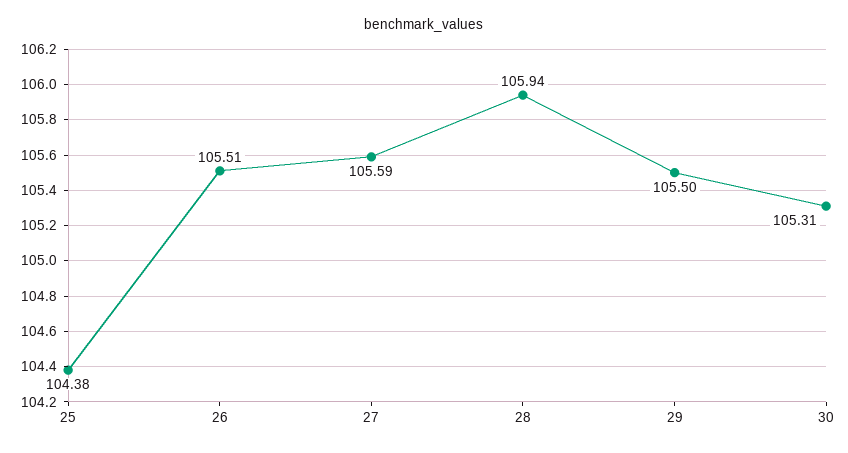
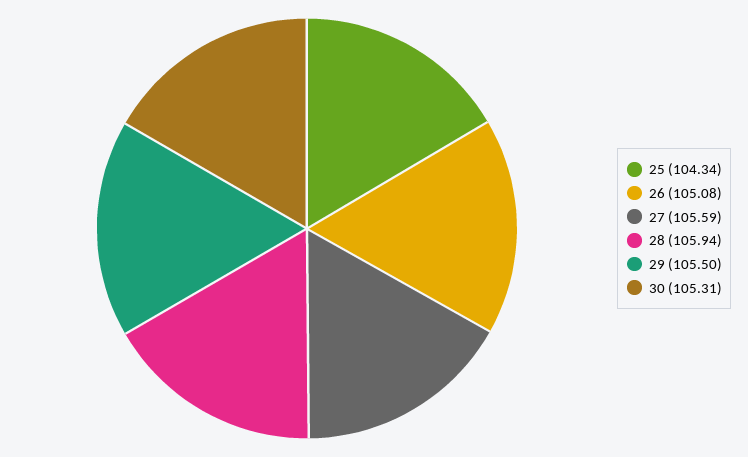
  {
-   "25": 104.38,
+   "25": 104.34,
-   "26": 105.51,
+   "26": 105.08,
    "27": 105.59,
    "28": 105.94,
    "29": 105.5,
    "30": 105.31
  }

